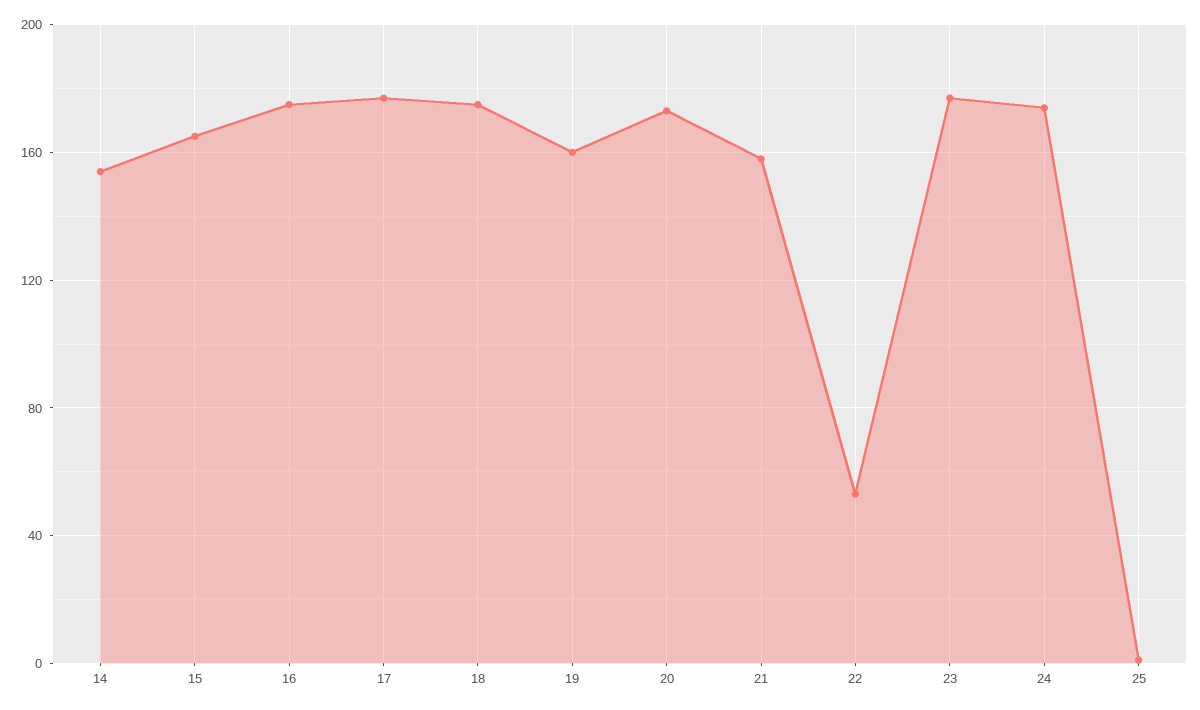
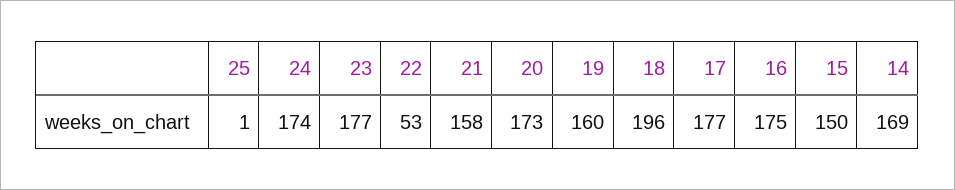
  {
-   "14": 155,
+   "14": 169,
-   "15": 165,
+   "15": 150,
    "16": 175,
    "17": 177,
-   "18": 175,
+   "18": 196,
    "19": 160,
    "20": 173,
    "21": 158,
    "22": 53,
    "23": 177,
    "24": 174,
    "25": 1
  }

